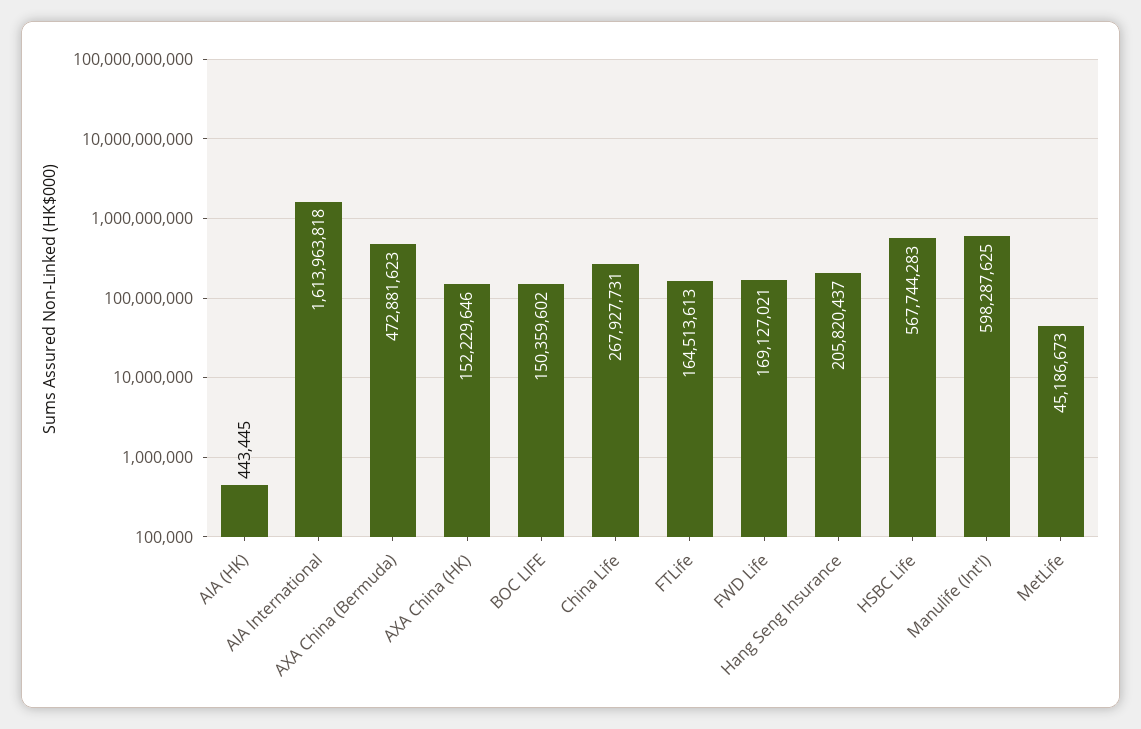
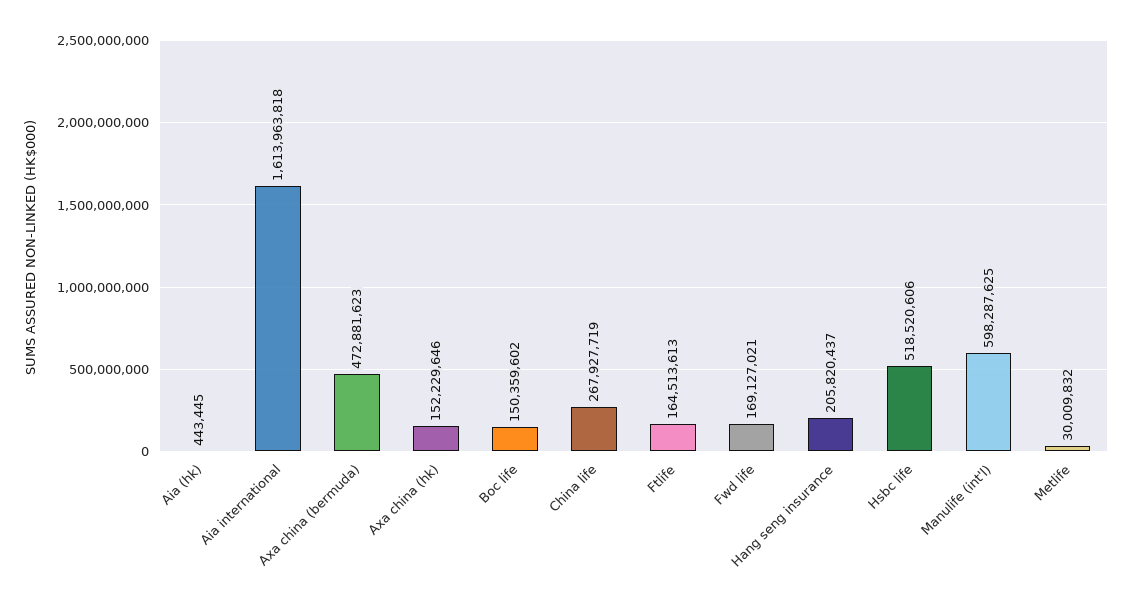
  {
    "AIA (HK)": 443445,
    "AIA International": 1613963818,
    "AXA China (Bermuda)": 472881623,
    "AXA China (HK)": 152229646,
    "BOC LIFE": 150359602,
-   "China Life": 267927731,
+   "China Life": 267927719,
    "FTLife": 164513613,
    "FWD Life": 169127021,
    "Hang Seng Insurance": 205820437,
-   "HSBC Life": 567744283,
+   "HSBC Life": 518520606,
    "Manulife (Int'l)": 598287625,
-   "MetLife": 45186673
+   "MetLife": 30009832
  }

